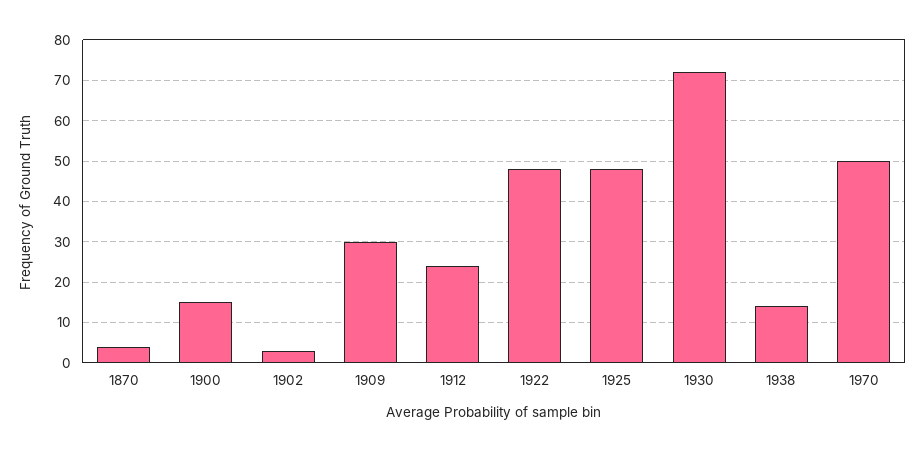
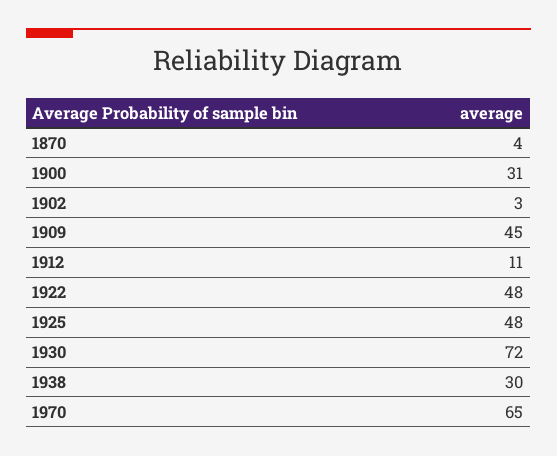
  {
    "1870": 4,
-   "1900": 15,
+   "1900": 31,
    "1902": 3,
-   "1909": 30,
+   "1909": 45,
-   "1912": 25,
+   "1912": 11,
    "1922": 48,
    "1925": 48,
    "1930": 72,
-   "1938": 15,
+   "1938": 30,
-   "1970": 50
+   "1970": 65
  }

